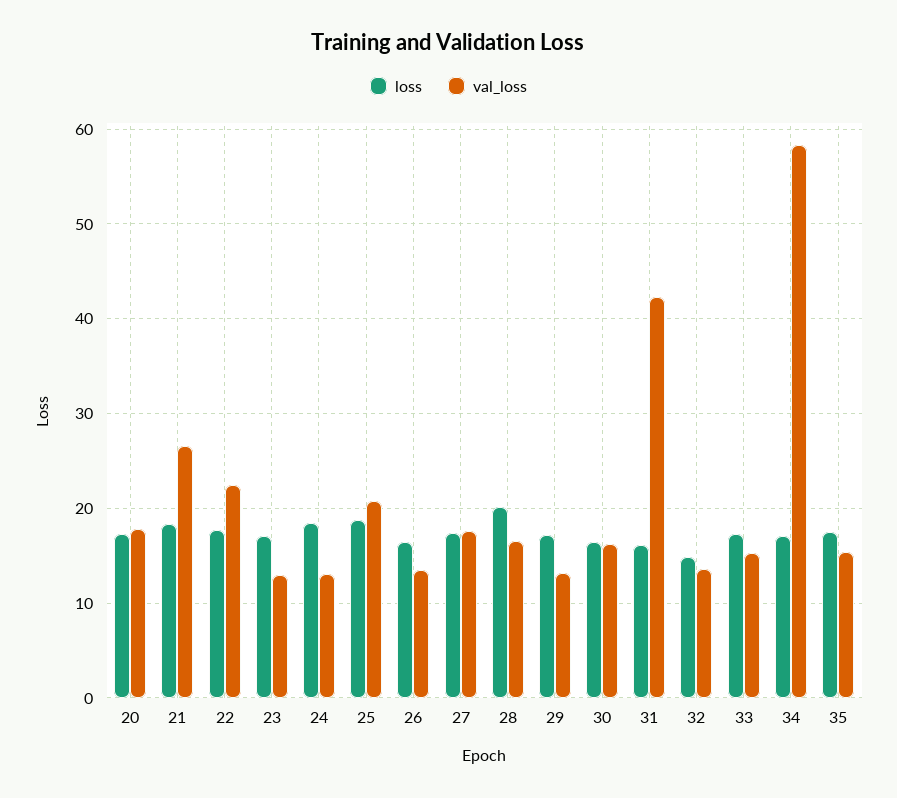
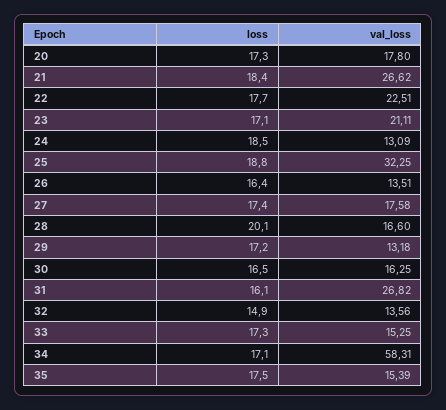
  {
    "loss": {
      "20": 17.3,
      "21": 18.4,
      "22": 17.7,
      "23": 17.1,
      "24": 18.5,
      "25": 18.8,
      "26": 16.4,
      "27": 17.4,
      "28": 20.1,
      "29": 17.2,
      "30": 16.5,
      "31": 16.1,
      "32": 14.9,
      "33": 17.3,
      "34": 17.1,
      "35": 17.5
    },
    "val_loss": {
      "20": 17.8,
      "21": 26.62,
      "22": 22.51,
-     "23": 13,
+     "23": 21.11,
      "24": 13.09,
-     "25": 21,
+     "25": 32.25,
      "26": 13.51,
      "27": 17.58,
      "28": 16.6,
      "29": 13.18,
      "30": 16.25,
-     "31": 42,
+     "31": 26.82,
      "32": 13.56,
      "33": 15.25,
      "34": 58.31,
      "35": 15.39
    }
  }

